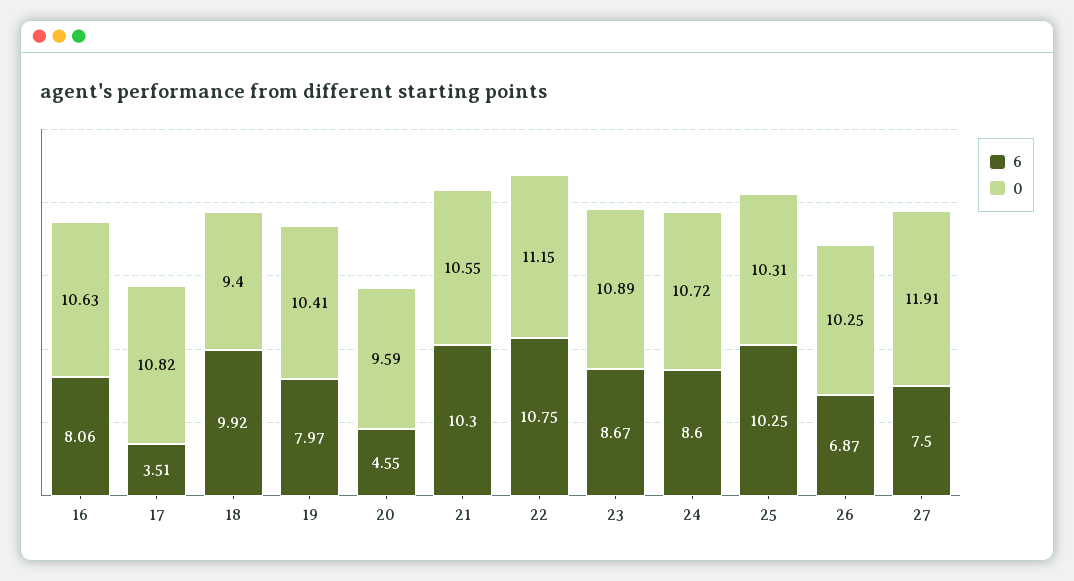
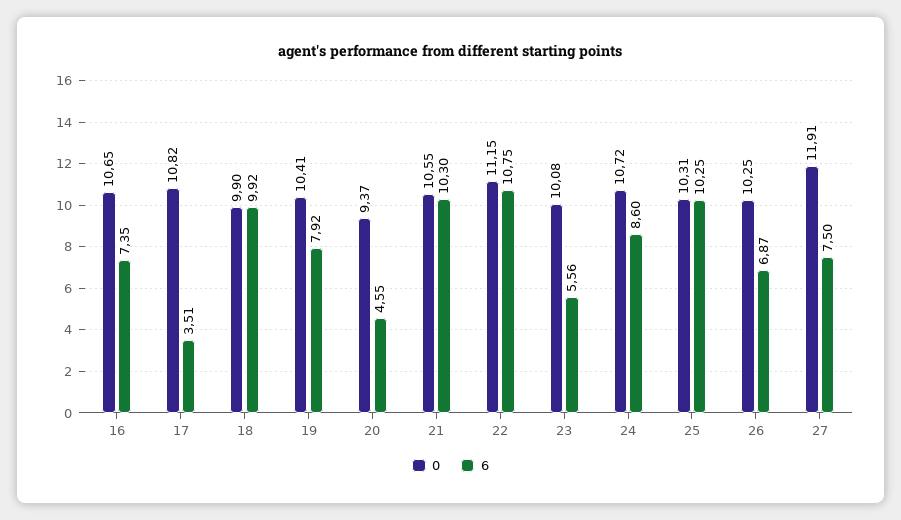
  {
    "6": {
-     "16": 8.06,
+     "16": 7.35,
      "17": 3.51,
      "18": 9.92,
-     "19": 7.97,
+     "19": 7.92,
      "20": 4.55,
      "21": 10.3,
      "22": 10.75,
-     "23": 8.67,
+     "23": 5.56,
      "24": 8.6,
      "25": 10.25,
      "26": 6.87,
      "27": 7.5
    },
    "0": {
-     "16": 10.63,
+     "16": 10.65,
      "17": 10.82,
-     "18": 9.4,
+     "18": 9.9,
      "19": 10.41,
-     "20": 9.59,
+     "20": 9.37,
      "21": 10.55,
      "22": 11.15,
-     "23": 10.89,
+     "23": 10.08,
      "24": 10.72,
      "25": 10.31,
      "26": 10.25,
      "27": 11.91
    }
  }

